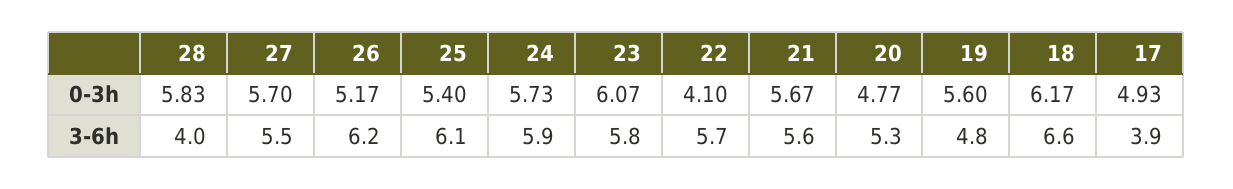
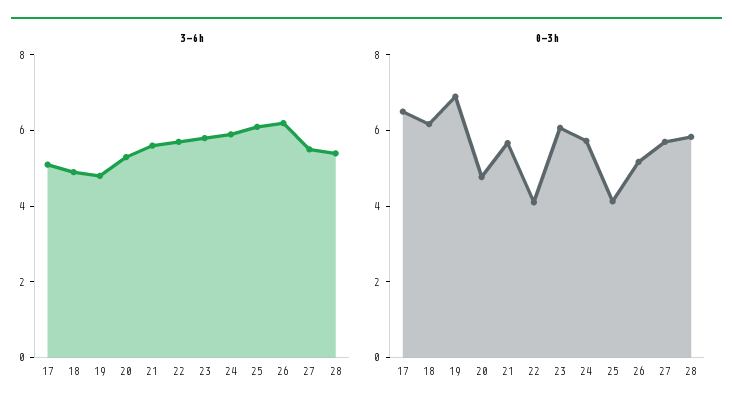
  {
    "0-3h": {
      "28": 5.83,
      "27": 5.7,
      "26": 5.17,
-     "25": 5.4,
+     "25": 4,
      "24": 5.73,
      "23": 6.07,
      "22": 4.1,
      "21": 5.67,
      "20": 4.77,
-     "19": 5.6,
+     "19": 7,
      "18": 6.17,
-     "17": 4.93
+     "17": 6.5
    },
    "3-6h": {
-     "28": 4,
+     "28": 5.5,
      "27": 5.5,
      "26": 6.2,
      "25": 6.1,
      "24": 5.9,
      "23": 5.8,
      "22": 5.7,
      "21": 5.6,
      "20": 5.3,
      "19": 4.8,
-     "18": 6.6,
+     "18": 5,
-     "17": 3.9
+     "17": 5
    }
  }

